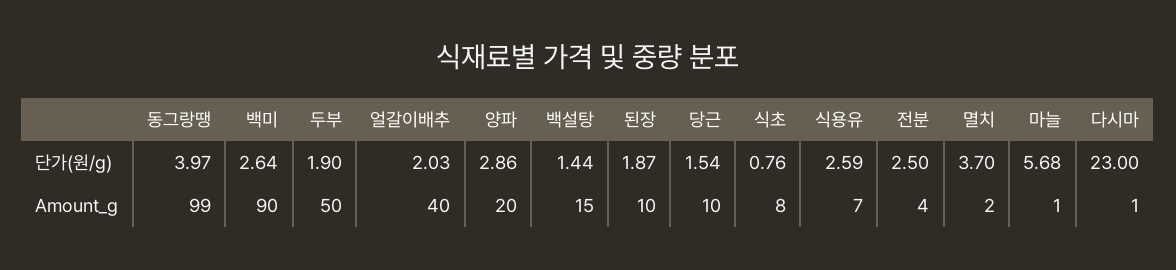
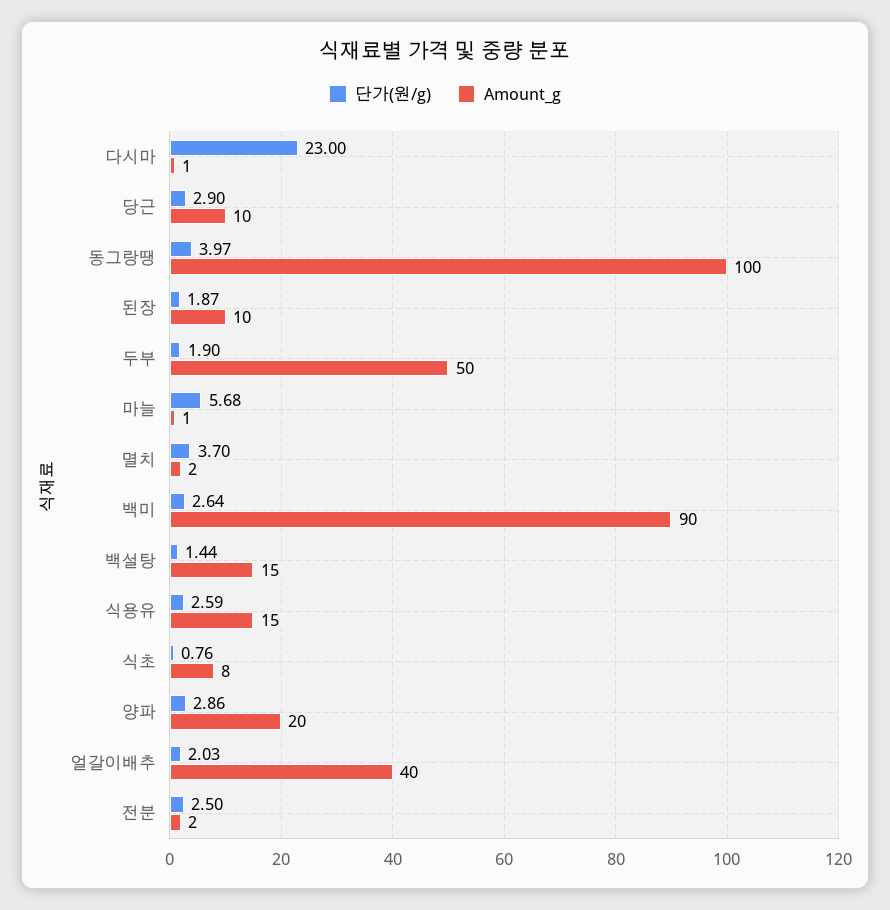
  {
    "단가(원/g)": {
      "동그랑땡": 3.97,
      "백미": 2.64,
      "두부": 1.9,
      "얼갈이배추": 2.03,
      "양파": 2.86,
      "백설탕": 1.44,
      "된장": 1.87,
-     "당근": 1.54,
+     "당근": 2.9,
      "식초": 0.76,
      "식용유": 2.59,
      "전분": 2.5,
      "멸치": 3.7,
      "마늘": 5.68,
      "다시마": 23
    },
    "Amount_g": {
-     "동그랑땡": 99,
+     "동그랑땡": 100,
      "백미": 90,
      "두부": 50,
      "얼갈이배추": 40,
      "양파": 20,
      "백설탕": 15,
      "된장": 10,
      "당근": 10,
      "식초": 8,
-     "식용유": 7,
+     "식용유": 15,
-     "전분": 4,
+     "전분": 2,
      "멸치": 2,
      "마늘": 1,
      "다시마": 1
    }
  }

